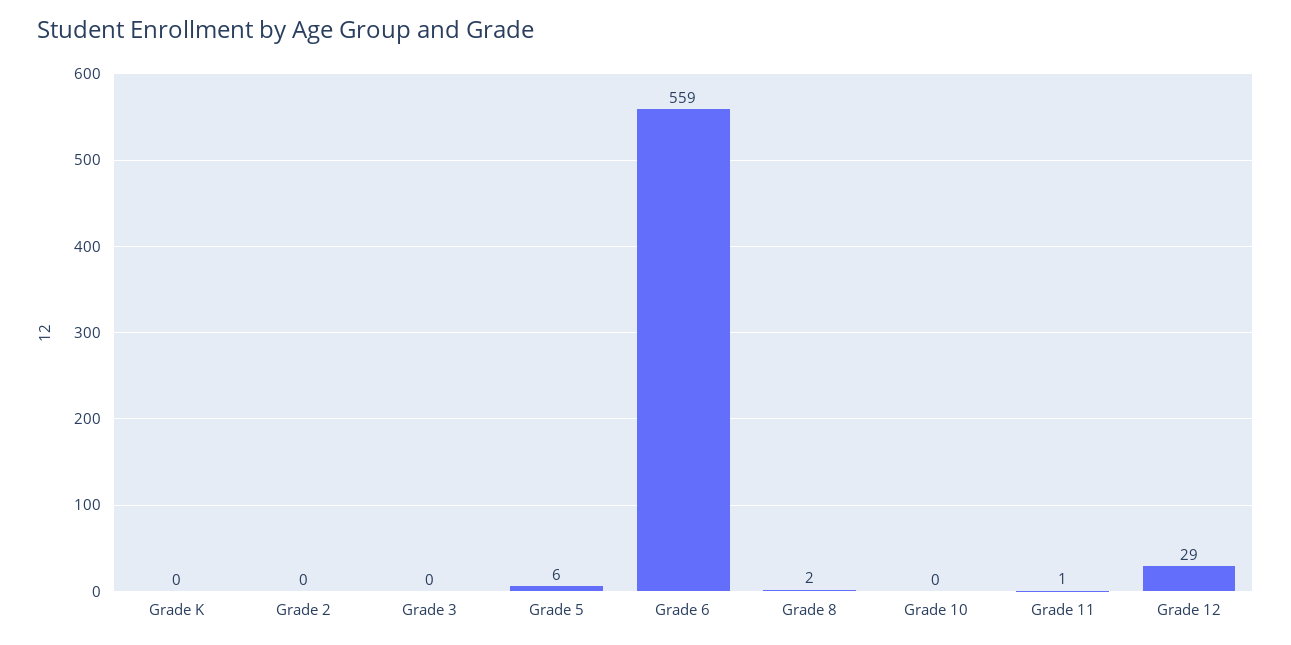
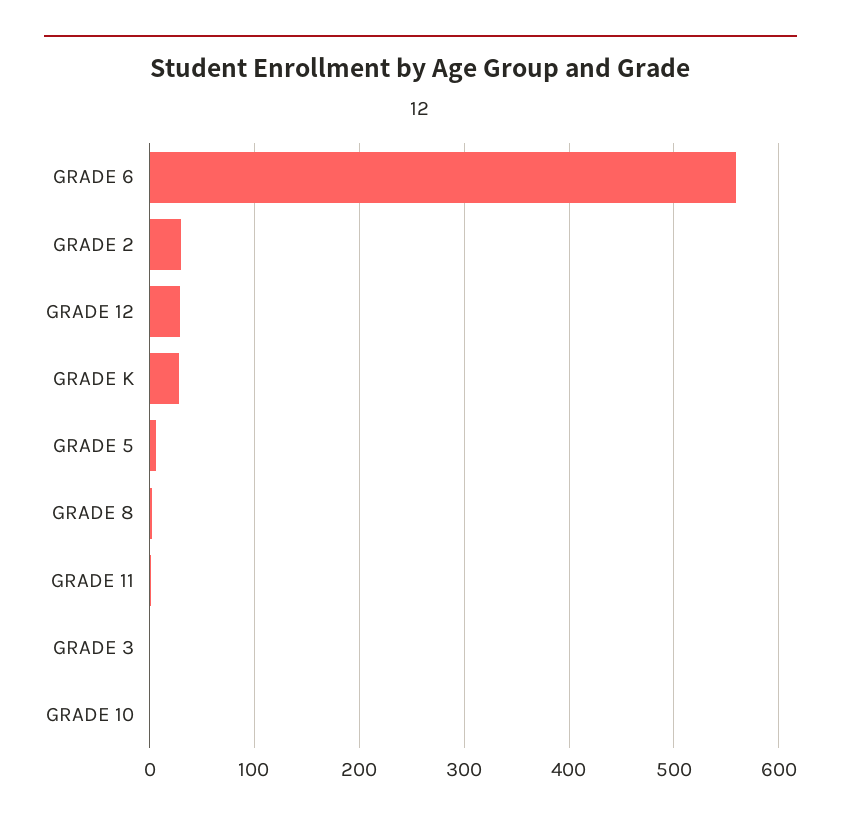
  {
-   "Grade K": 0,
+   "Grade K": 30,
-   "Grade 2": 0,
+   "Grade 2": 30,
    "Grade 3": 0,
    "Grade 5": 6,
    "Grade 6": 559,
    "Grade 8": 2,
    "Grade 10": 0,
    "Grade 11": 1,
    "Grade 12": 29
  }

